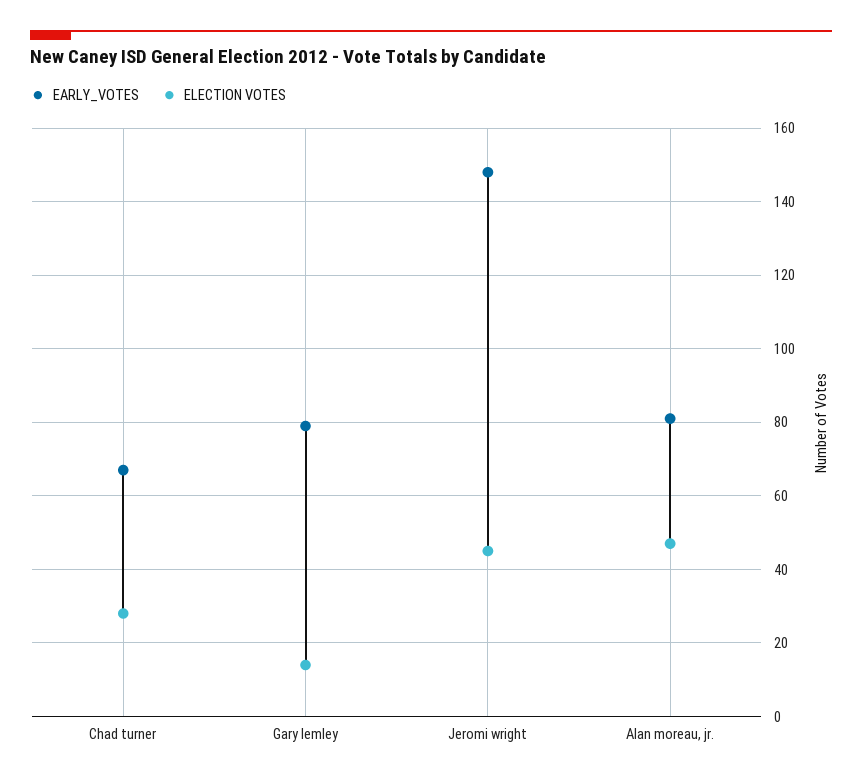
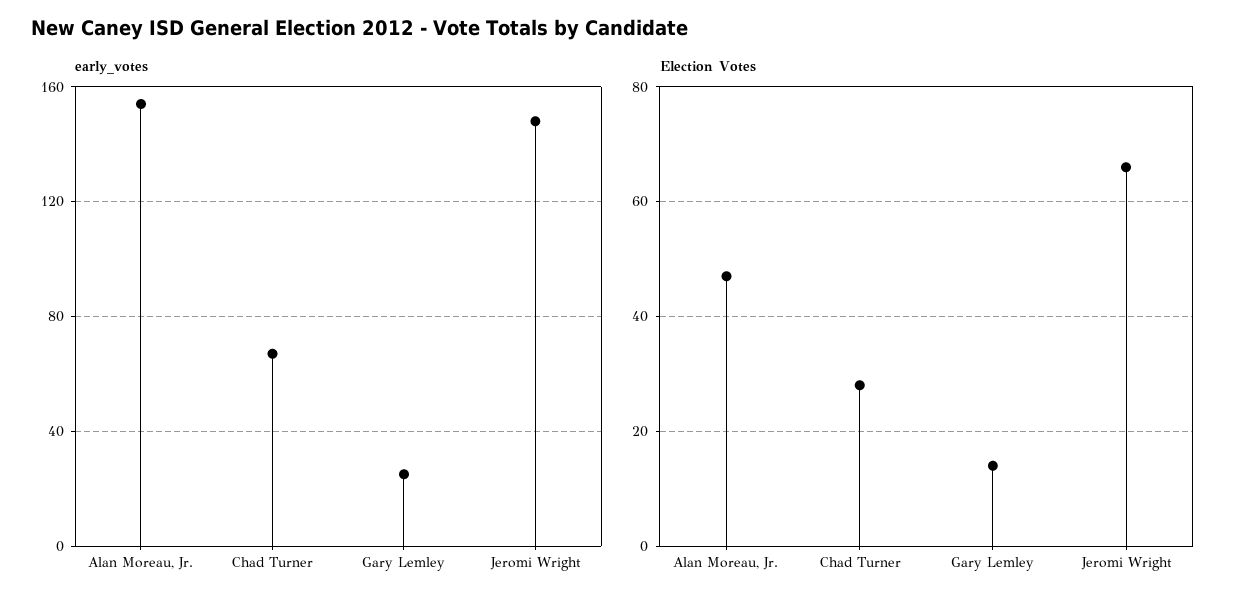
  {
    "EARLY_VOTES": {
      "Chad turner": 65,
-     "Gary lemley": 80,
+     "Gary lemley": 25,
      "Jeromi wright": 150,
-     "Alan moreau, jr.": 80
+     "Alan moreau, jr.": 155
    },
    "ELECTION VOTES": {
      "Chad turner": 30,
      "Gary lemley": 15,
-     "Jeromi wright": 45,
+     "Jeromi wright": 65,
      "Alan moreau, jr.": 45
    }
  }

